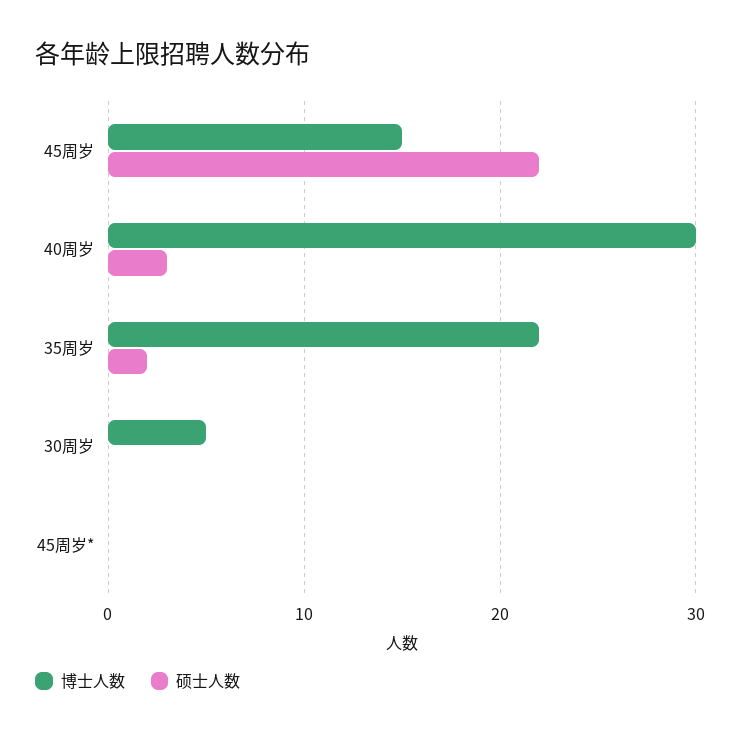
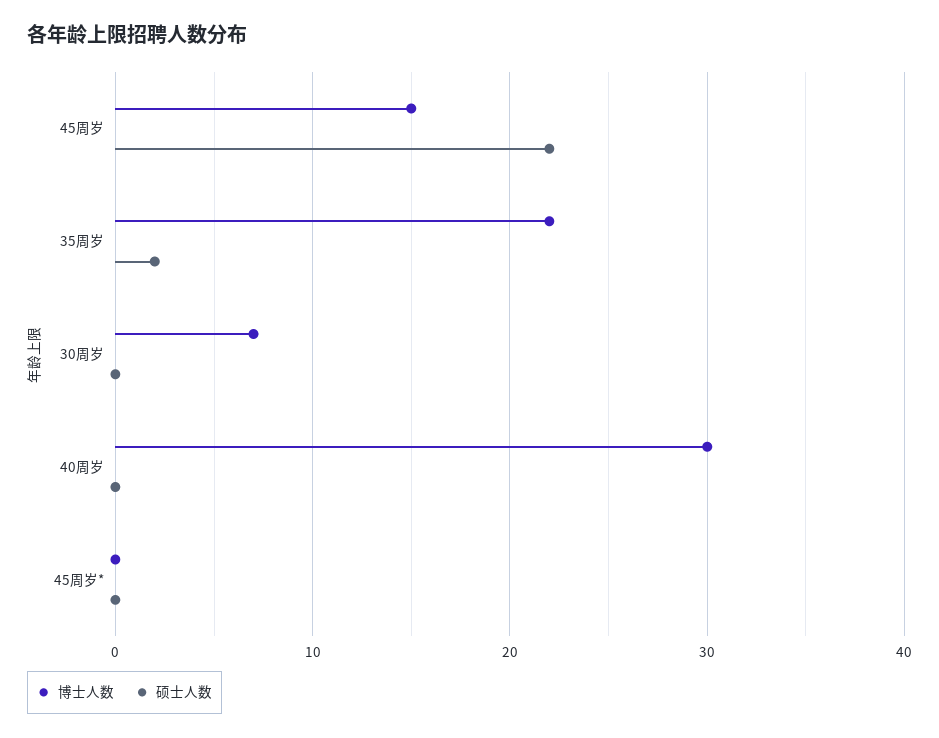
  {
    "博士人数": {
      "45周岁": 15,
      "40周岁": 30,
      "35周岁": 22,
-     "30周岁": 5,
+     "30周岁": 7,
      "45周岁*": 0
    },
    "硕士人数": {
      "45周岁": 22,
-     "40周岁": 3,
+     "40周岁": 0,
      "35周岁": 2,
      "30周岁": 0,
      "45周岁*": 0
    }
  }

